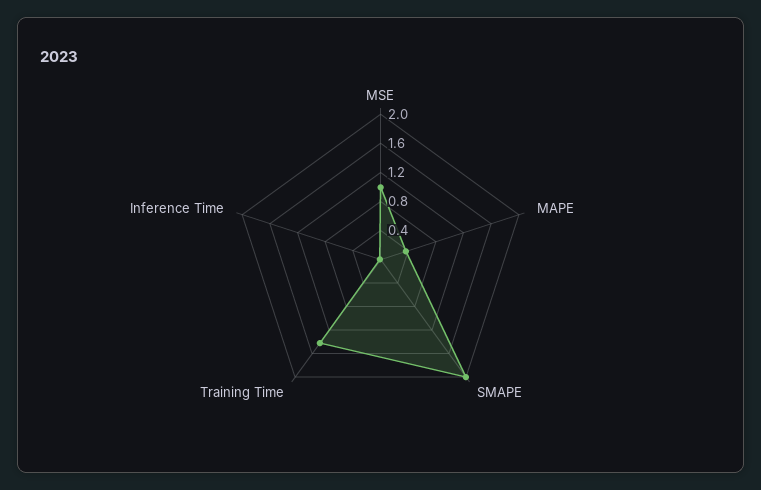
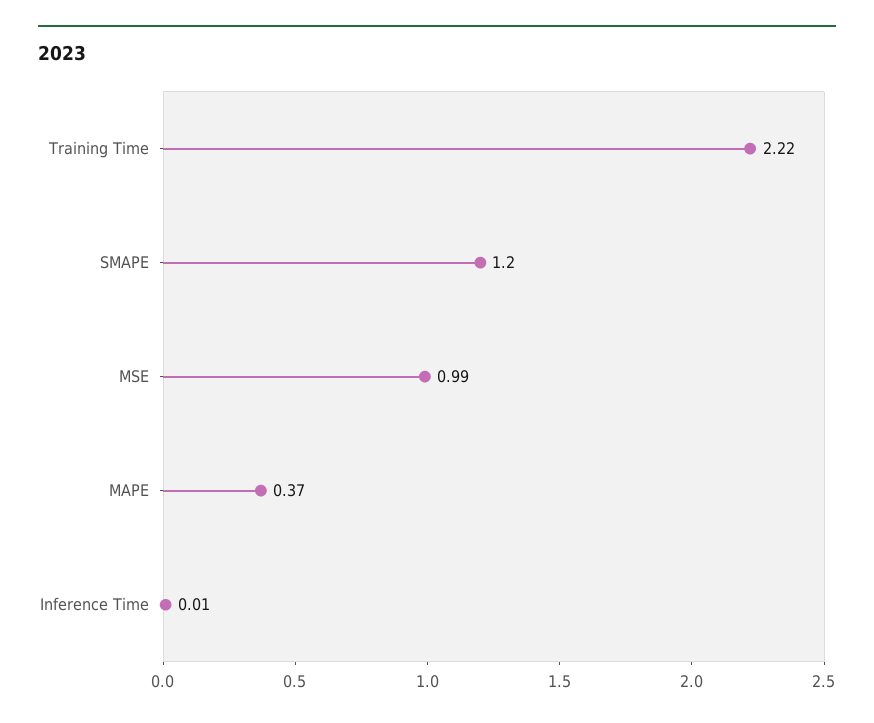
  {
    "MSE": 0.99,
    "MAPE": 0.37,
-   "SMAPE": 2,
+   "SMAPE": 1.2,
-   "Training Time": 1.4,
+   "Training Time": 2.22,
    "Inference Time": 0.01
  }

